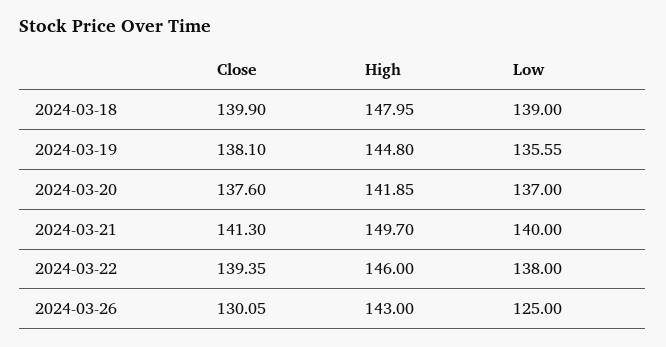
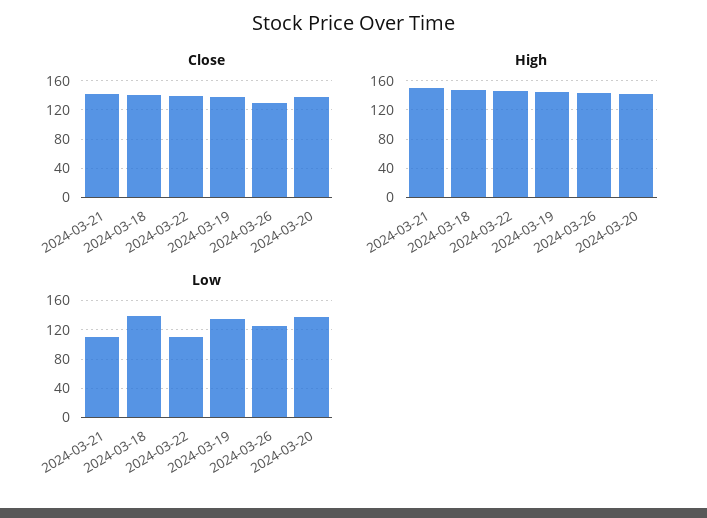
  {
    "Close": {
      "2024-03-18": 139.9,
      "2024-03-19": 138.1,
      "2024-03-20": 137.6,
      "2024-03-21": 141.3,
      "2024-03-22": 139.35,
      "2024-03-26": 130.05
    },
    "High": {
      "2024-03-18": 147.95,
      "2024-03-19": 144.8,
      "2024-03-20": 141.85,
      "2024-03-21": 149.7,
      "2024-03-22": 146,
      "2024-03-26": 143
    },
    "Low": {
      "2024-03-18": 139,
      "2024-03-19": 135.55,
      "2024-03-20": 137,
-     "2024-03-21": 140,
+     "2024-03-21": 110,
-     "2024-03-22": 138,
+     "2024-03-22": 110,
      "2024-03-26": 125
    }
  }

